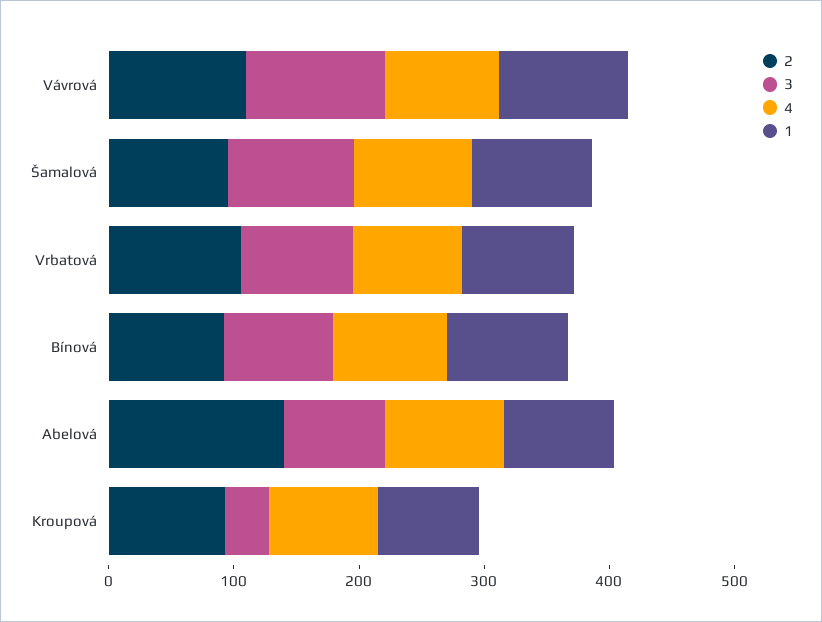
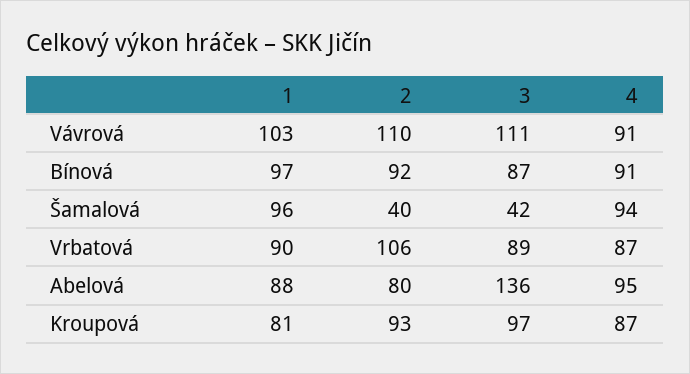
  {
    "2": {
      "Vávrová": 110,
-     "Šamalová": 100,
+     "Šamalová": 40,
      "Vrbatová": 106,
      "Bínová": 92,
-     "Abelová": 140,
+     "Abelová": 80,
      "Kroupová": 93
    },
    "3": {
      "Vávrová": 111,
-     "Šamalová": 100,
+     "Šamalová": 42,
      "Vrbatová": 89,
      "Bínová": 87,
-     "Abelová": 80,
+     "Abelová": 136,
-     "Kroupová": 40
+     "Kroupová": 97
    },
    "4": {
      "Vávrová": 91,
      "Šamalová": 94,
      "Vrbatová": 87,
      "Bínová": 91,
      "Abelová": 95,
      "Kroupová": 87
    },
    "1": {
      "Vávrová": 103,
      "Šamalová": 96,
      "Vrbatová": 90,
      "Bínová": 97,
      "Abelová": 88,
      "Kroupová": 81
    }
  }

